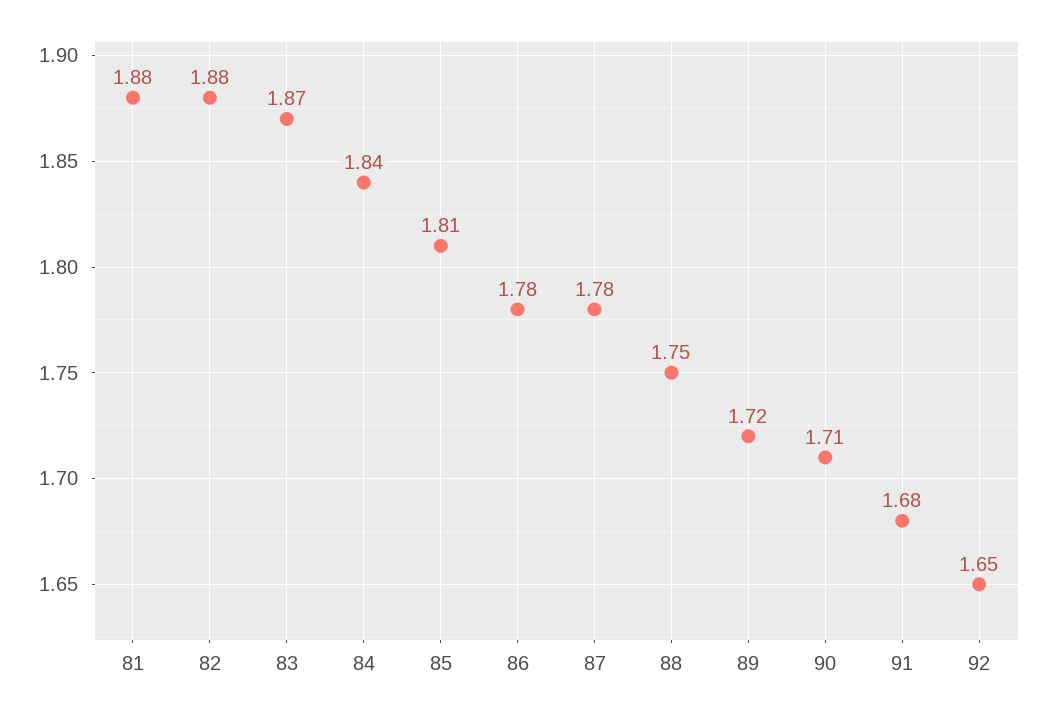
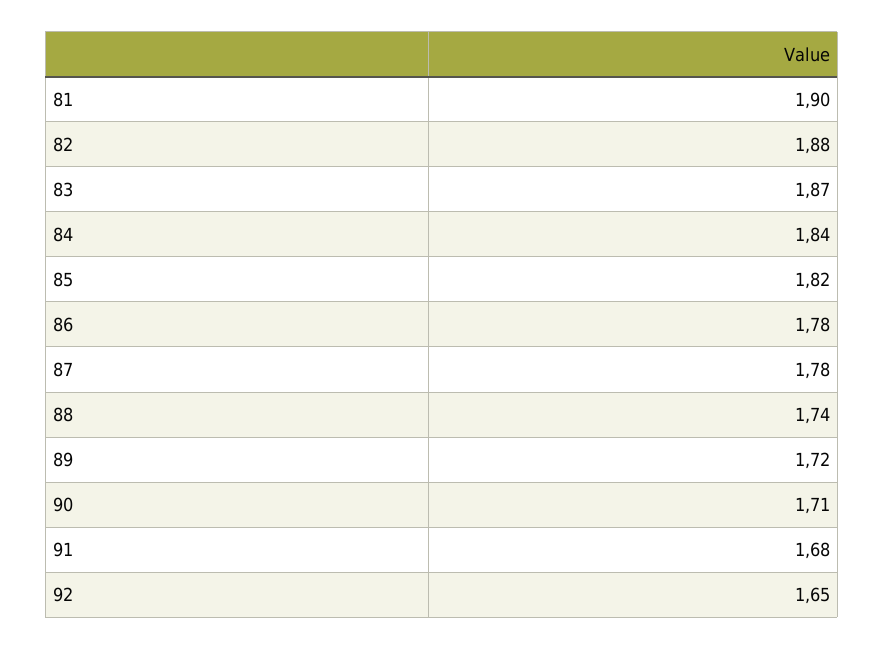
  {
-   "81": 1.88,
+   "81": 1.9,
    "82": 1.88,
    "83": 1.87,
    "84": 1.84,
-   "85": 1.81,
+   "85": 1.82,
    "86": 1.78,
    "87": 1.78,
-   "88": 1.75,
+   "88": 1.74,
    "89": 1.72,
    "90": 1.71,
    "91": 1.68,
    "92": 1.65
  }

